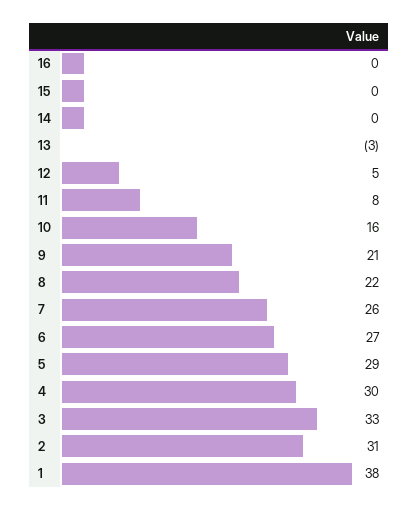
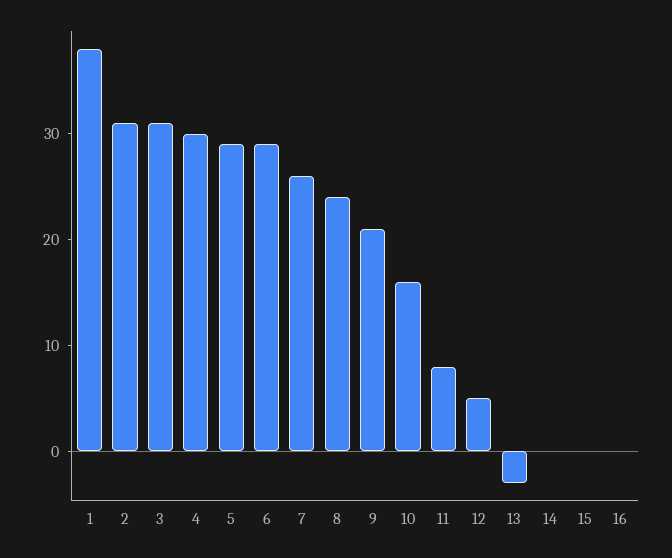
  {
    "16": 0,
    "15": 0,
    "14": 0,
    "13": -3,
    "12": 5,
    "11": 8,
    "10": 16,
    "9": 21,
-   "8": 22,
+   "8": 24,
    "7": 26,
-   "6": 27,
+   "6": 29,
    "5": 29,
    "4": 30,
-   "3": 33,
+   "3": 31,
    "2": 31,
    "1": 38
  }

